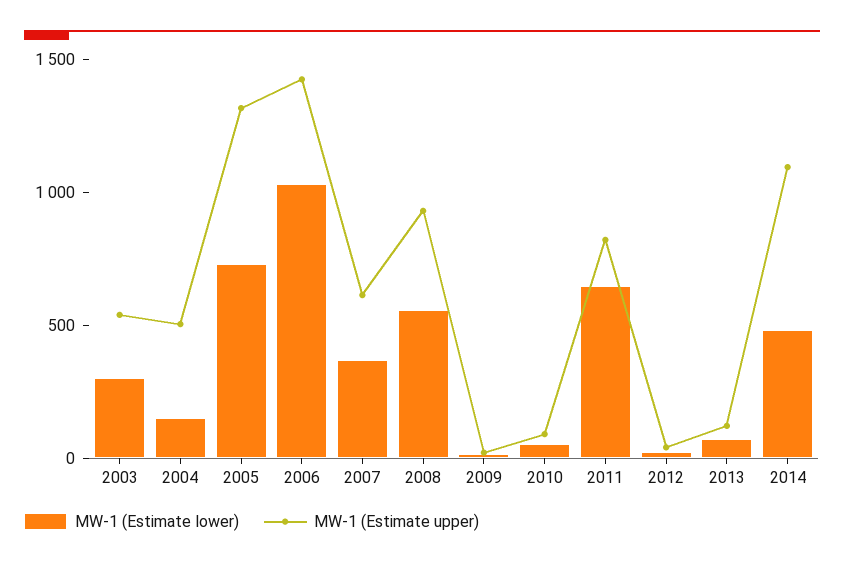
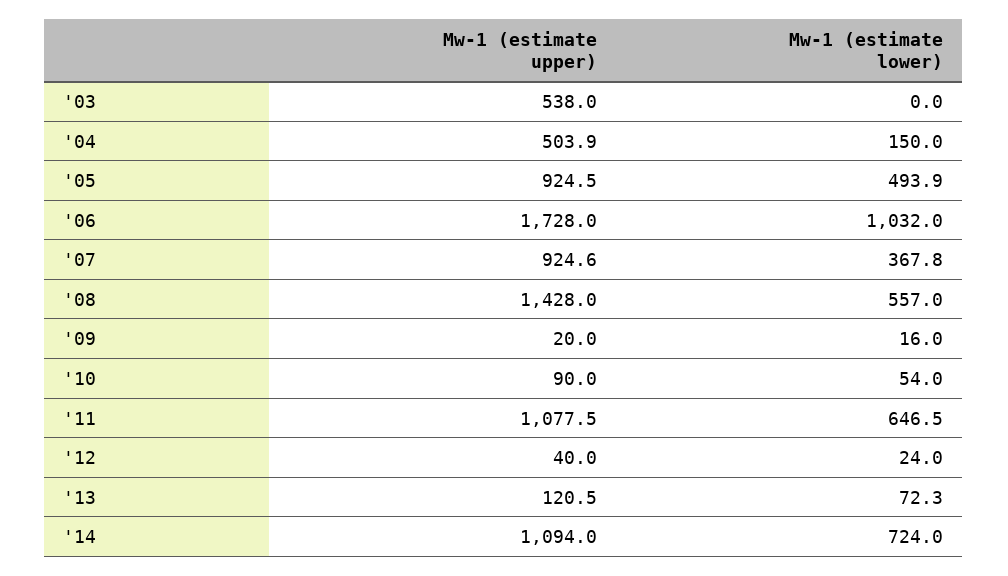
  {
    "MW-1 (Estimate lower)": {
-     "2003": 300,
+     "2003": 0,
      "2004": 150,
-     "2005": 700,
+     "2005": 493.9,
      "2006": 1032,
      "2007": 367.8,
      "2008": 557,
      "2009": 16,
      "2010": 54,
      "2011": 646.5,
      "2012": 24,
      "2013": 72.3,
-     "2014": 500
+     "2014": 724
    },
    "MW-1 (Estimate upper)": {
      "2003": 538,
      "2004": 503.9,
-     "2005": 1300,
+     "2005": 924.5,
-     "2006": 1400,
+     "2006": 1728,
-     "2007": 600,
+     "2007": 924.6,
-     "2008": 900,
+     "2008": 1428,
      "2009": 20,
      "2010": 90,
-     "2011": 800,
+     "2011": 1077.5,
      "2012": 40,
      "2013": 120.5,
      "2014": 1094
    }
  }

